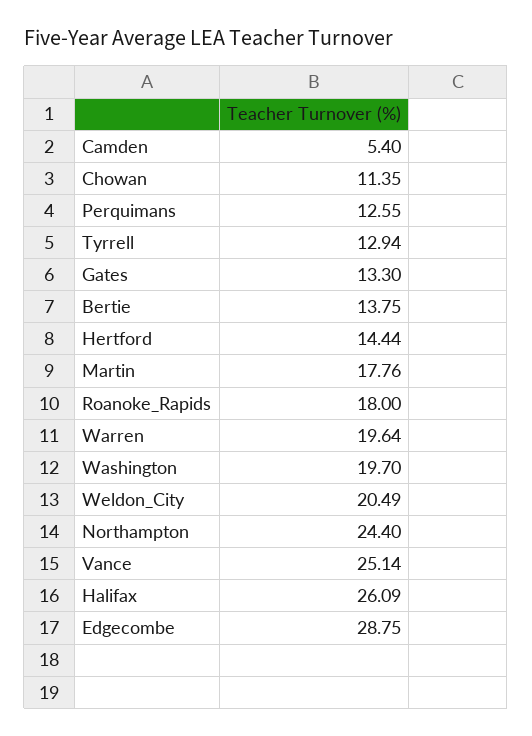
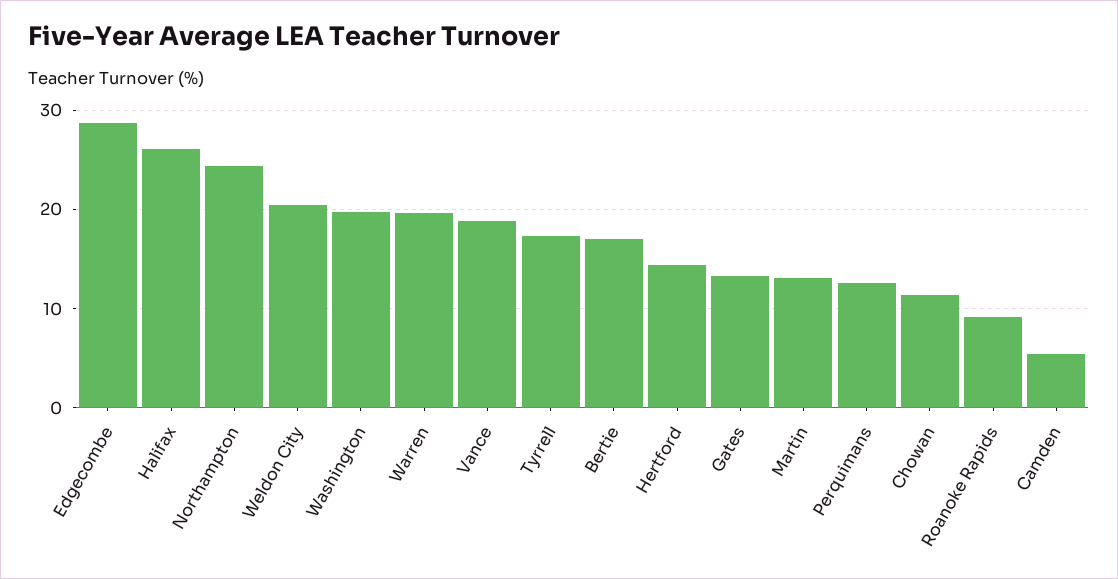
  {
    "Camden": 5.4,
    "Chowan": 11.35,
    "Perquimans": 12.55,
-   "Tyrrell": 12.94,
+   "Tyrrell": 17,
    "Gates": 13.3,
-   "Bertie": 13.75,
+   "Bertie": 17,
    "Hertford": 14.44,
-   "Martin": 17.76,
+   "Martin": 13,
-   "Roanoke_Rapids": 18,
+   "Roanoke_Rapids": 9,
    "Warren": 19.64,
    "Washington": 19.7,
    "Weldon_City": 20.49,
    "Northampton": 24.4,
-   "Vance": 25.14,
+   "Vance": 19,
    "Halifax": 26.09,
    "Edgecombe": 28.75
  }

